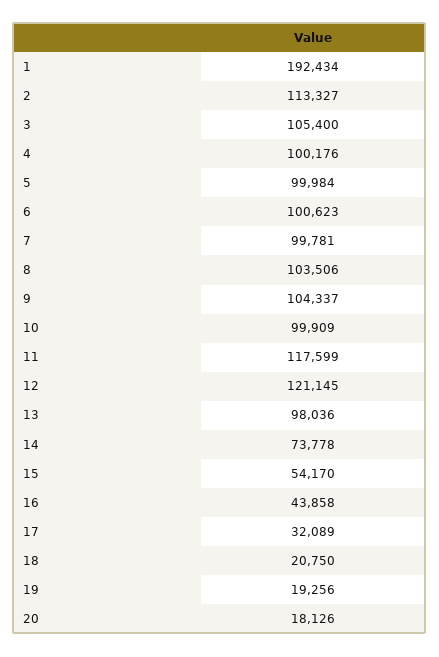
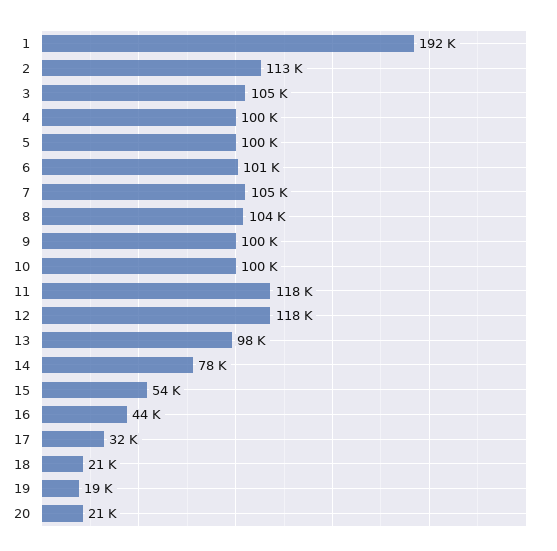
  {
    "1": 192434,
    "2": 113327,
    "3": 105400,
    "4": 100176,
    "5": 99984,
    "6": 100623,
-   "7": 99781,
+   "7": 105000,
    "8": 103506,
-   "9": 104337,
+   "9": 100000,
    "10": 99909,
    "11": 117599,
-   "12": 121145,
+   "12": 118000,
    "13": 98036,
-   "14": 73778,
+   "14": 78000,
    "15": 54170,
    "16": 43858,
    "17": 32089,
    "18": 20750,
    "19": 19256,
-   "20": 18126
+   "20": 21000
  }

